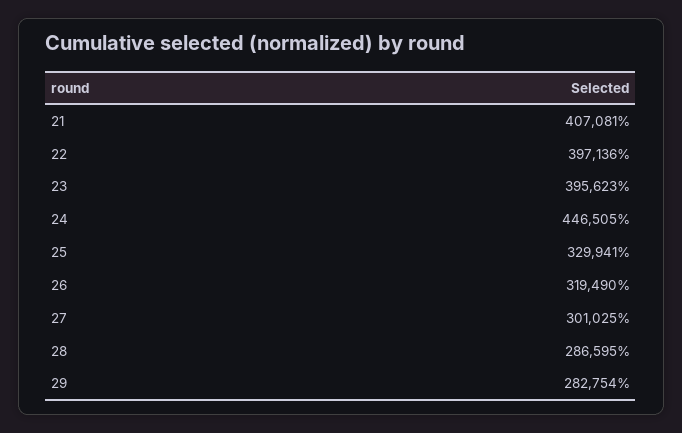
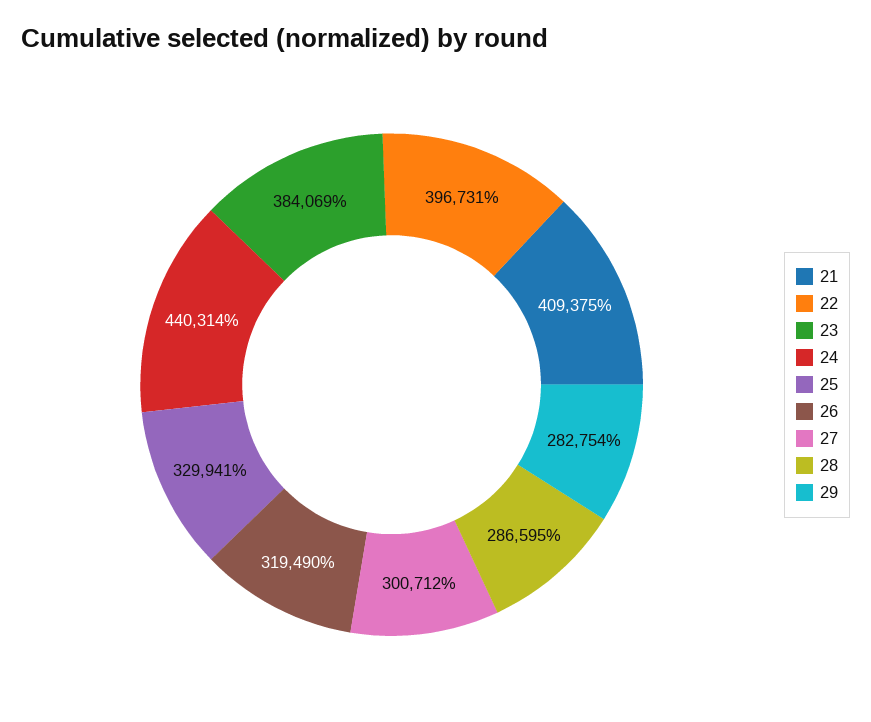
  {
-   "21": 407081,
+   "21": 409375,
-   "22": 397136,
+   "22": 396731,
-   "23": 395623,
+   "23": 384069,
-   "24": 446505,
+   "24": 440314,
    "25": 329941,
    "26": 319490,
-   "27": 301025,
+   "27": 300712,
    "28": 286595,
    "29": 282754
  }

